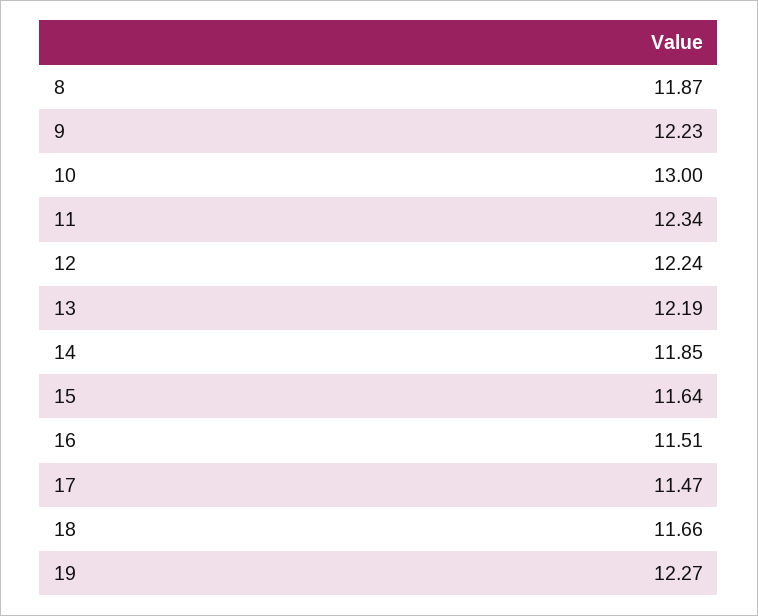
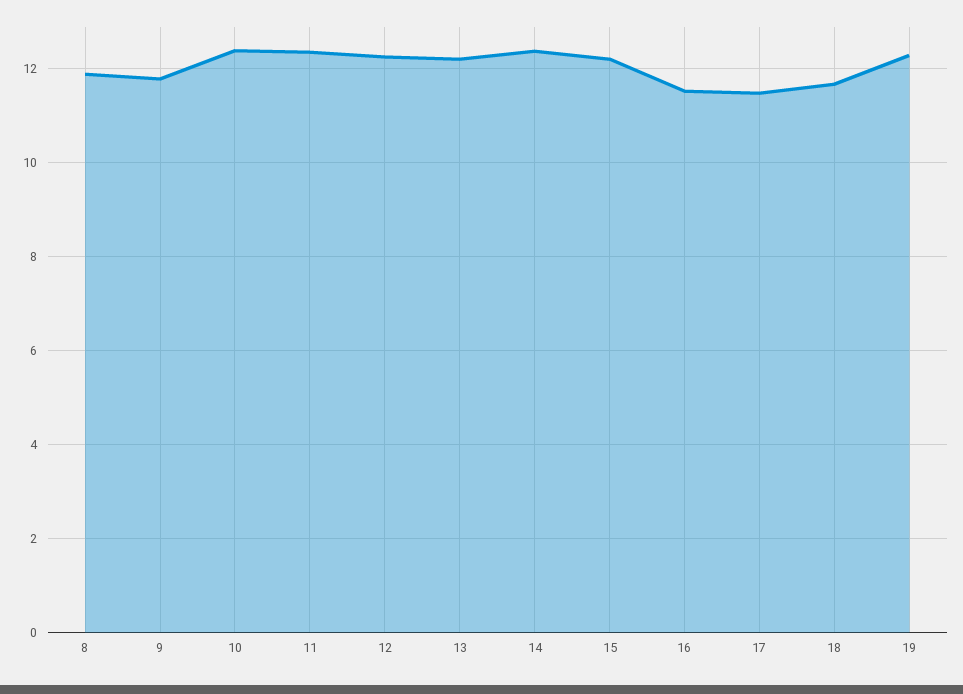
  {
    "8": 11.87,
-   "9": 12.23,
+   "9": 11.8,
-   "10": 13,
+   "10": 12.4,
    "11": 12.34,
    "12": 12.24,
    "13": 12.19,
-   "14": 11.85,
+   "14": 12.4,
-   "15": 11.64,
+   "15": 12.2,
    "16": 11.51,
    "17": 11.47,
    "18": 11.66,
    "19": 12.27
  }

